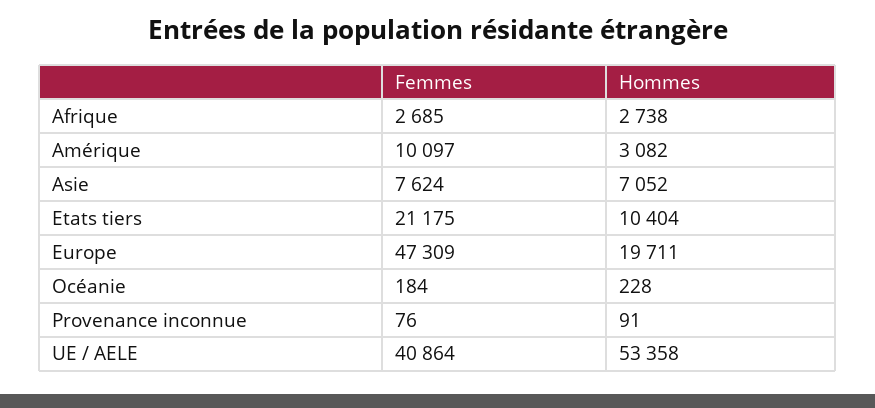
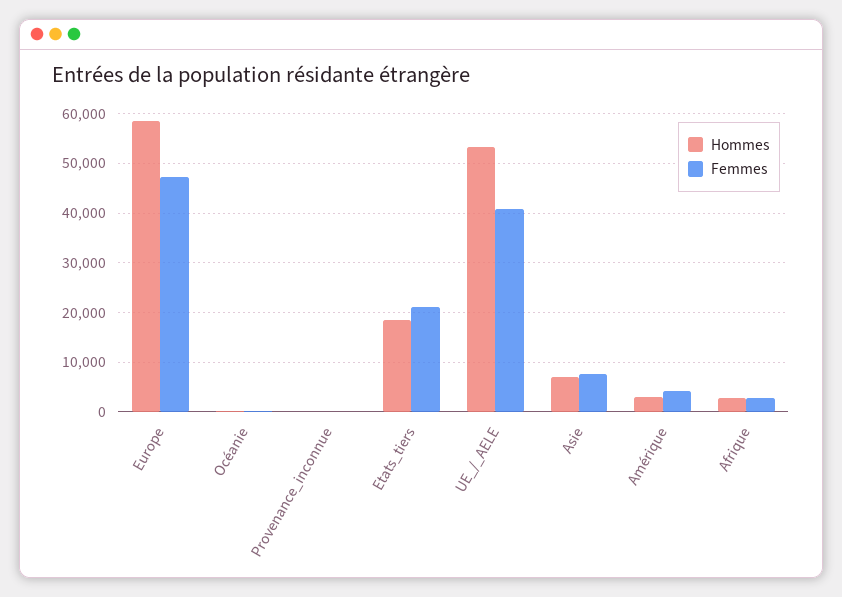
  {
    "Femmes": {
      "Afrique": 2685,
-     "Amérique": 10097,
+     "Amérique": 4000,
      "Asie": 7624,
      "Etats tiers": 21175,
      "Europe": 47309,
      "Océanie": 184,
      "Provenance inconnue": 76,
      "UE / AELE": 40864
    },
    "Hommes": {
      "Afrique": 2738,
      "Amérique": 3082,
      "Asie": 7052,
-     "Etats tiers": 10404,
+     "Etats tiers": 18000,
-     "Europe": 19711,
+     "Europe": 58000,
      "Océanie": 228,
      "Provenance inconnue": 91,
      "UE / AELE": 53358
    }
  }

